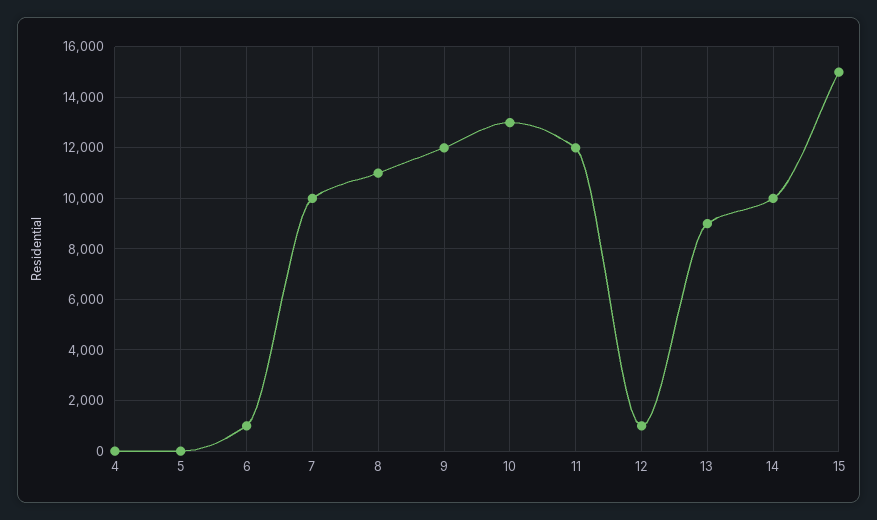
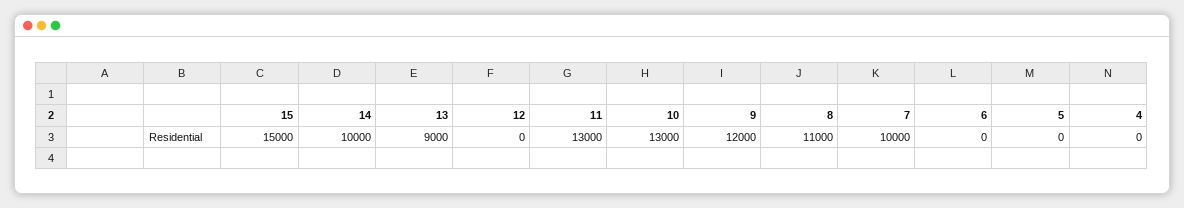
  {
    "4": 0,
    "5": 0,
-   "6": 1000,
+   "6": 0,
    "7": 10000,
    "8": 11000,
    "9": 12000,
    "10": 13000,
-   "11": 12000,
+   "11": 13000,
-   "12": 1000,
+   "12": 0,
    "13": 9000,
    "14": 10000,
    "15": 15000
  }

